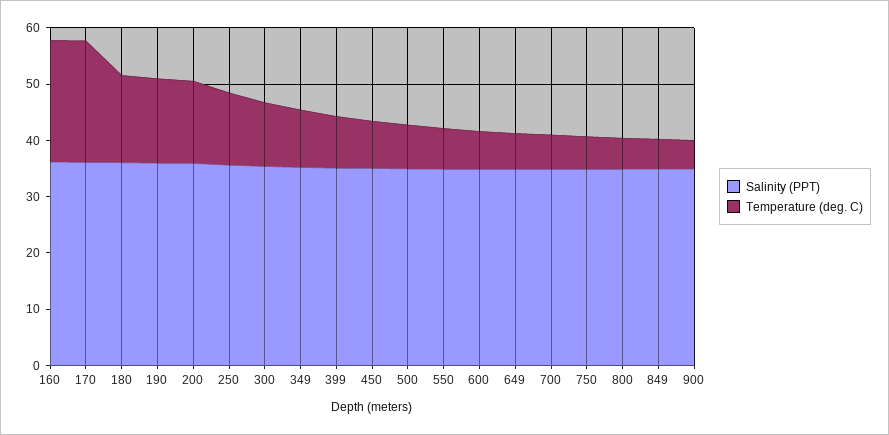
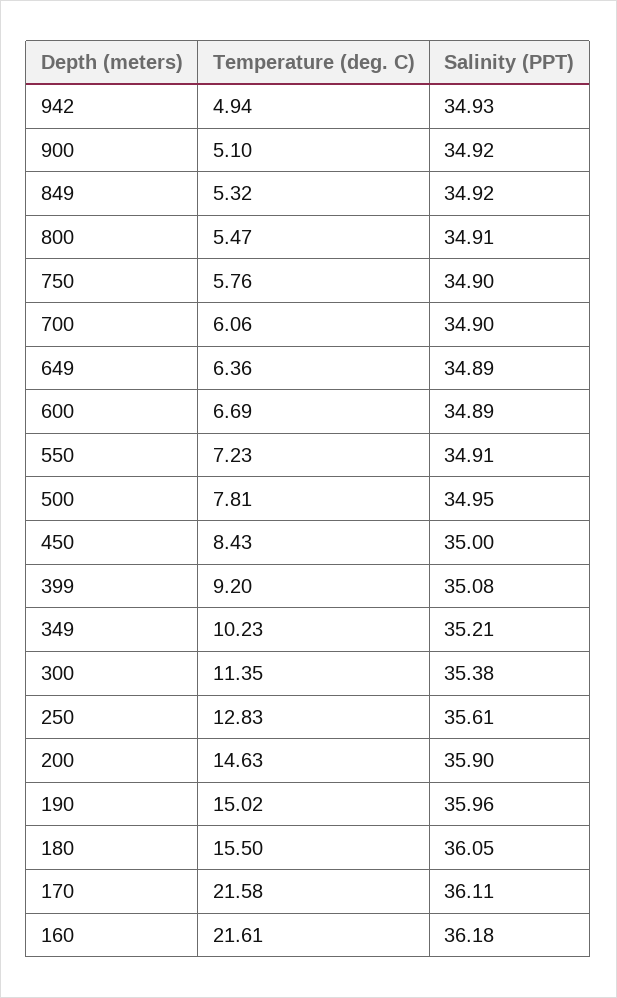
  {
    "Salinity (PPT)": {
      "160": 36.18,
      "170": 36.11,
      "180": 36.05,
      "190": 35.96,
      "200": 35.9,
      "250": 35.61,
      "300": 35.38,
      "349": 35.21,
      "399": 35.08,
      "450": 35,
      "500": 34.95,
      "550": 34.91,
      "600": 34.89,
      "649": 34.89,
      "700": 34.9,
      "750": 34.9,
      "800": 34.91,
      "849": 34.92,
-     "900": 34.92
+     "900": 34.92,
+     "942": 34.93
    },
    "Temperature (deg. C)": {
      "160": 21.61,
      "170": 21.58,
      "180": 15.5,
      "190": 15.02,
      "200": 14.63,
      "250": 12.83,
      "300": 11.35,
      "349": 10.23,
      "399": 9.2,
      "450": 8.43,
      "500": 7.81,
      "550": 7.23,
      "600": 6.69,
      "649": 6.36,
      "700": 6.06,
      "750": 5.76,
      "800": 5.47,
      "849": 5.32,
-     "900": 5.1
+     "900": 5.1,
+     "942": 4.94
    }
  }

